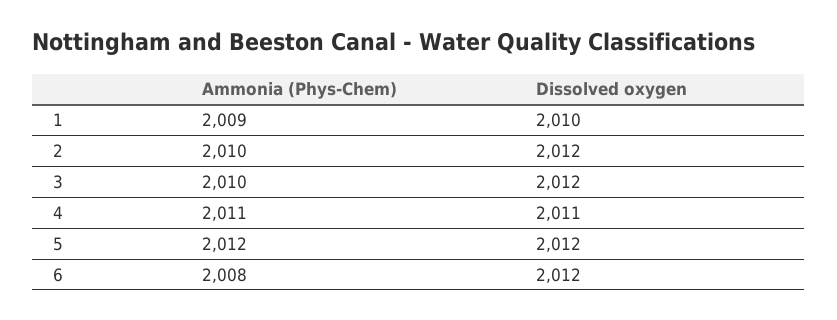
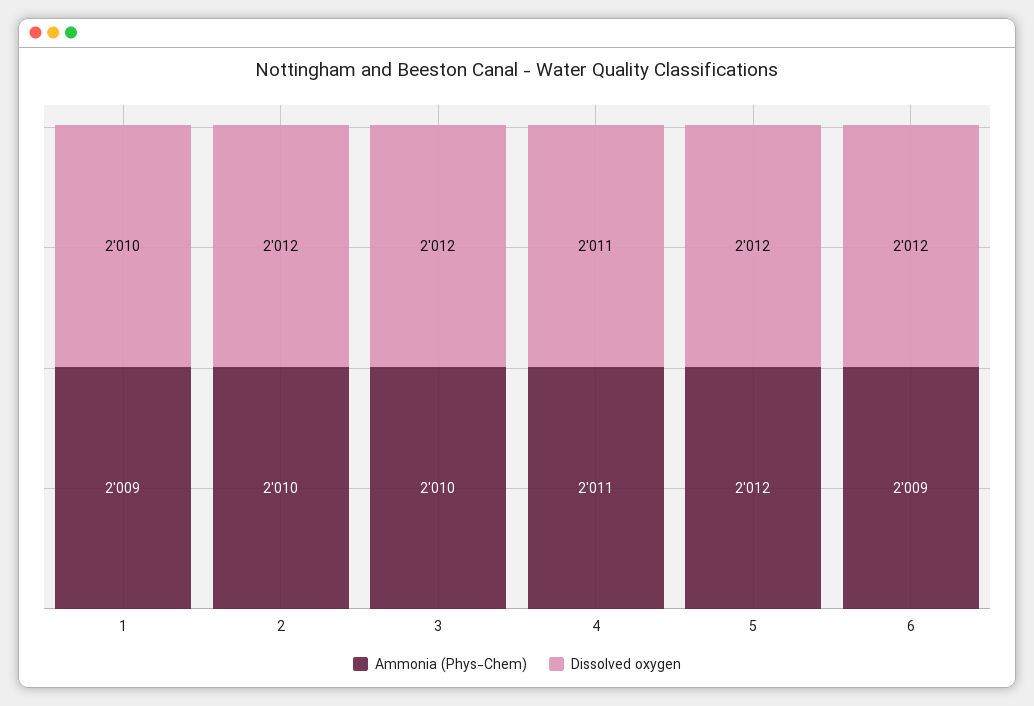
  {
    "Ammonia (Phys-Chem)": {
      "1": 2009,
      "2": 2010,
      "3": 2010,
      "4": 2011,
      "5": 2012,
-     "6": 2008
+     "6": 2009
    },
    "Dissolved oxygen": {
      "1": 2010,
      "2": 2012,
      "3": 2012,
      "4": 2011,
      "5": 2012,
      "6": 2012
    }
  }

